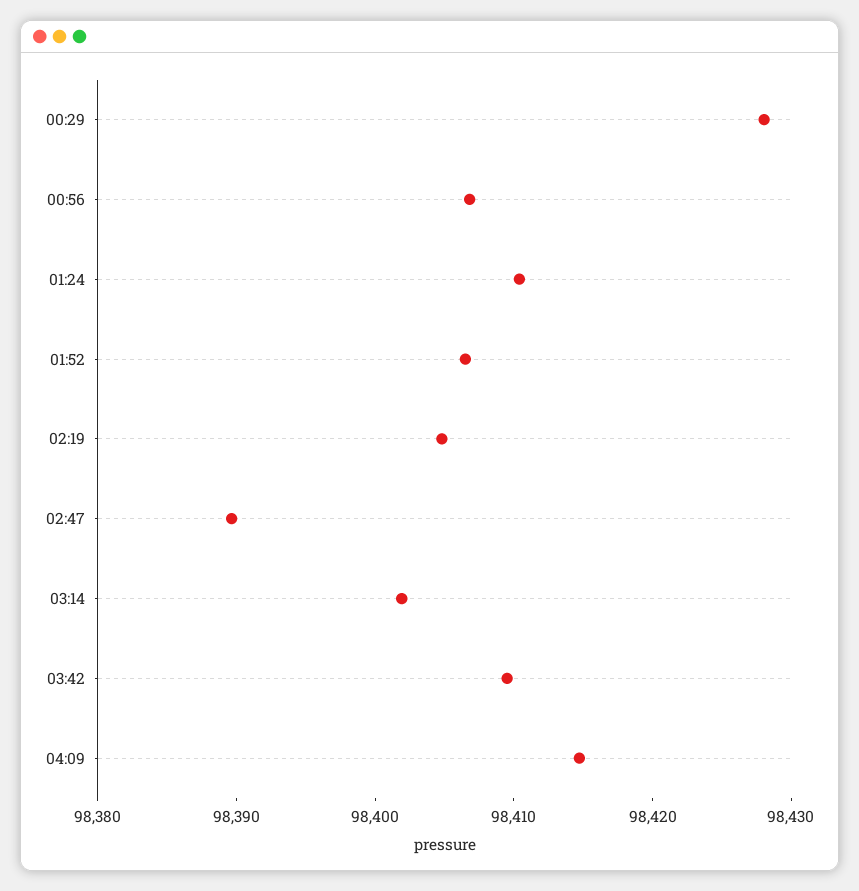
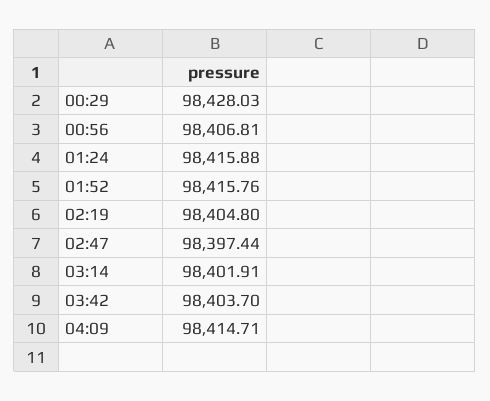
  {
    "00:29": 98428.03,
    "00:56": 98406.81,
-   "01:24": 98410,
+   "01:24": 98415.88,
-   "01:52": 98406,
+   "01:52": 98415.76,
    "02:19": 98404.8,
-   "02:47": 98390,
+   "02:47": 98397.44,
    "03:14": 98401.91,
-   "03:42": 98410,
+   "03:42": 98403.7,
    "04:09": 98414.71
  }

